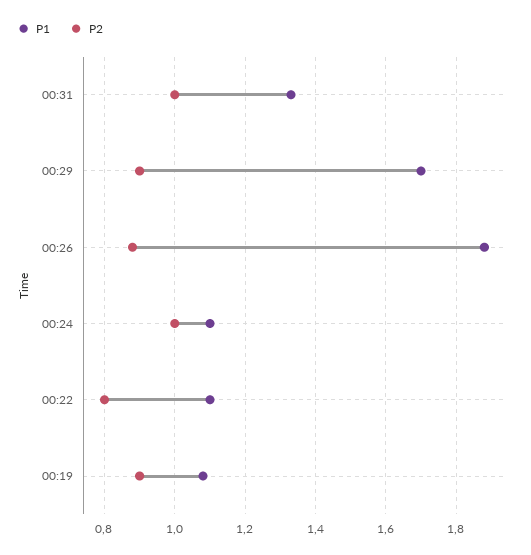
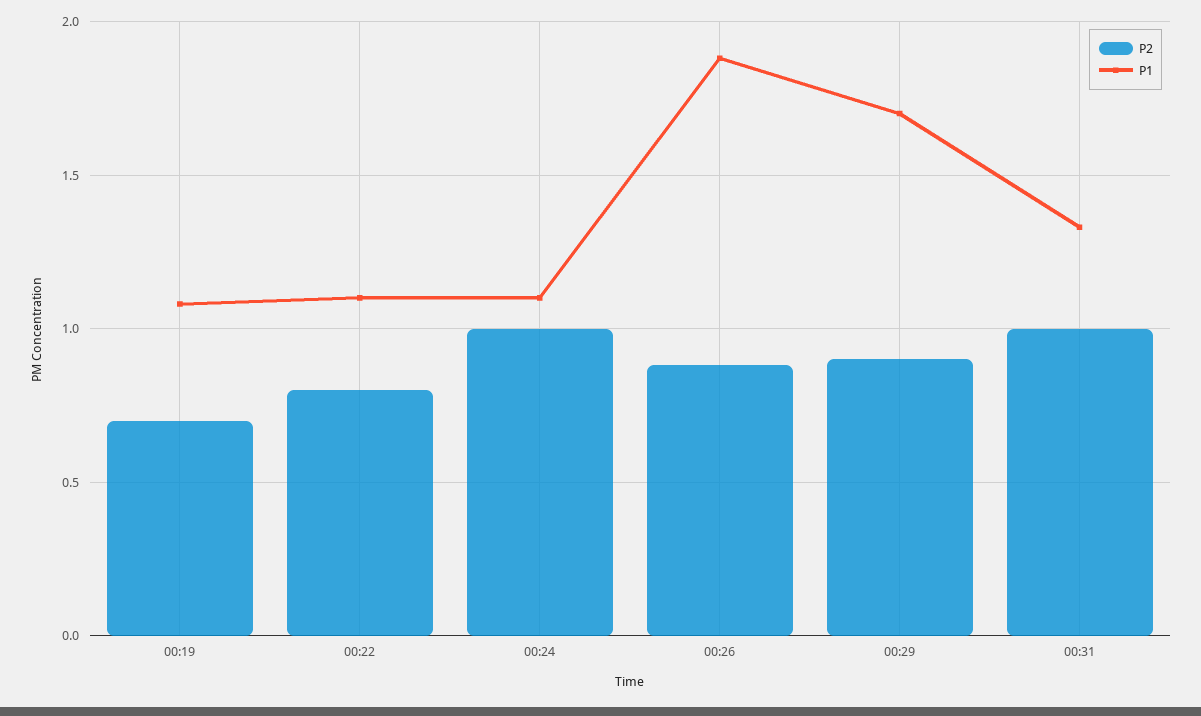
  {
    "P1": {
      "00:31": 1.35,
      "00:29": 1.7,
      "00:26": 1.9,
      "00:24": 1.1,
      "00:22": 1.1,
      "00:19": 1.1
    },
    "P2": {
      "00:31": 1,
      "00:29": 0.9,
      "00:26": 0.9,
      "00:24": 1,
      "00:22": 0.8,
-     "00:19": 0.9
+     "00:19": 0.7
    }
  }

